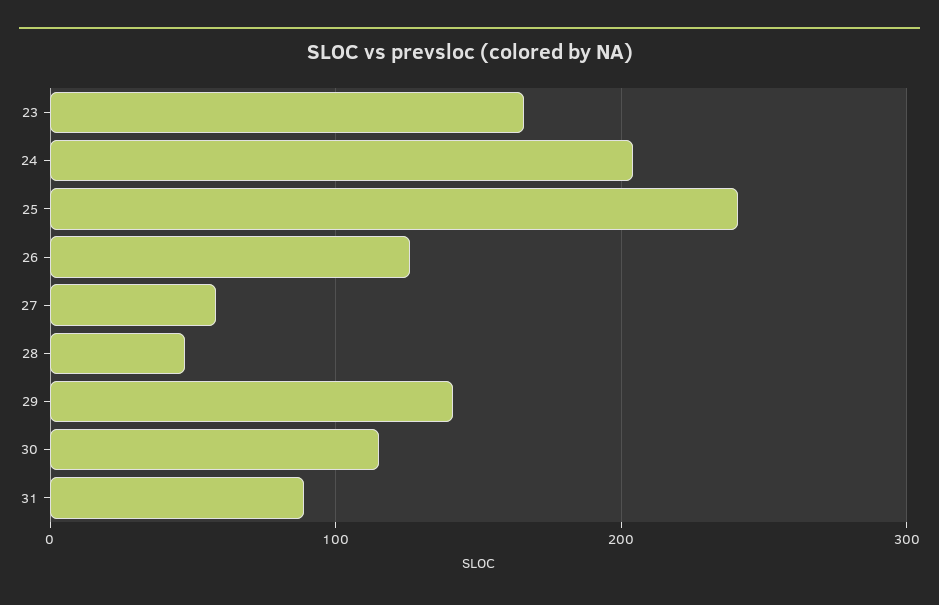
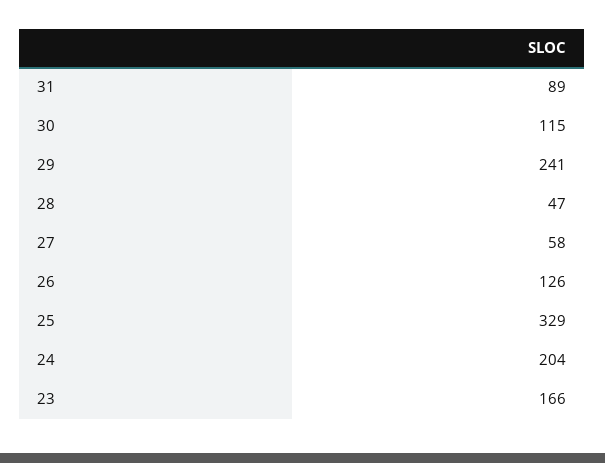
  {
    "23": 166,
    "24": 204,
-   "25": 240,
+   "25": 329,
    "26": 126,
    "27": 58,
    "28": 47,
-   "29": 140,
+   "29": 241,
    "30": 115,
    "31": 89
  }

